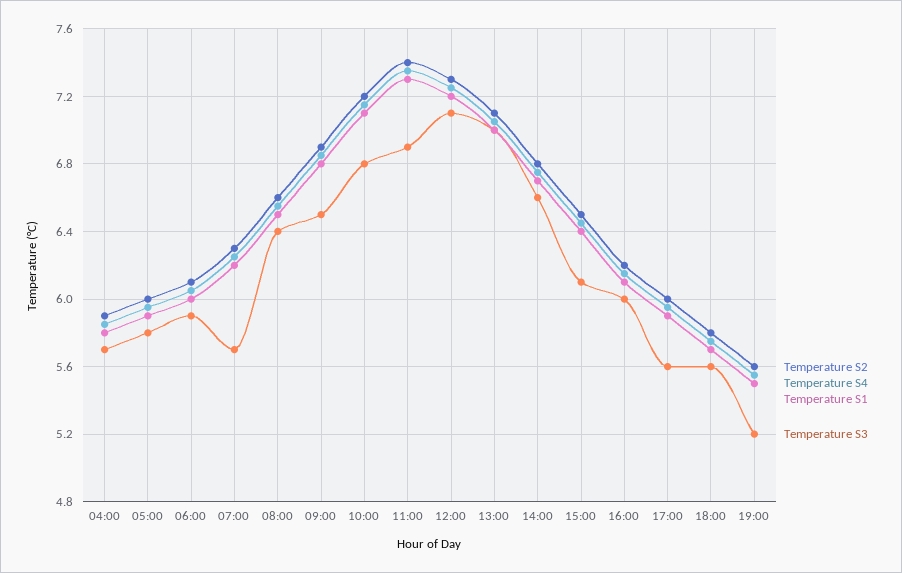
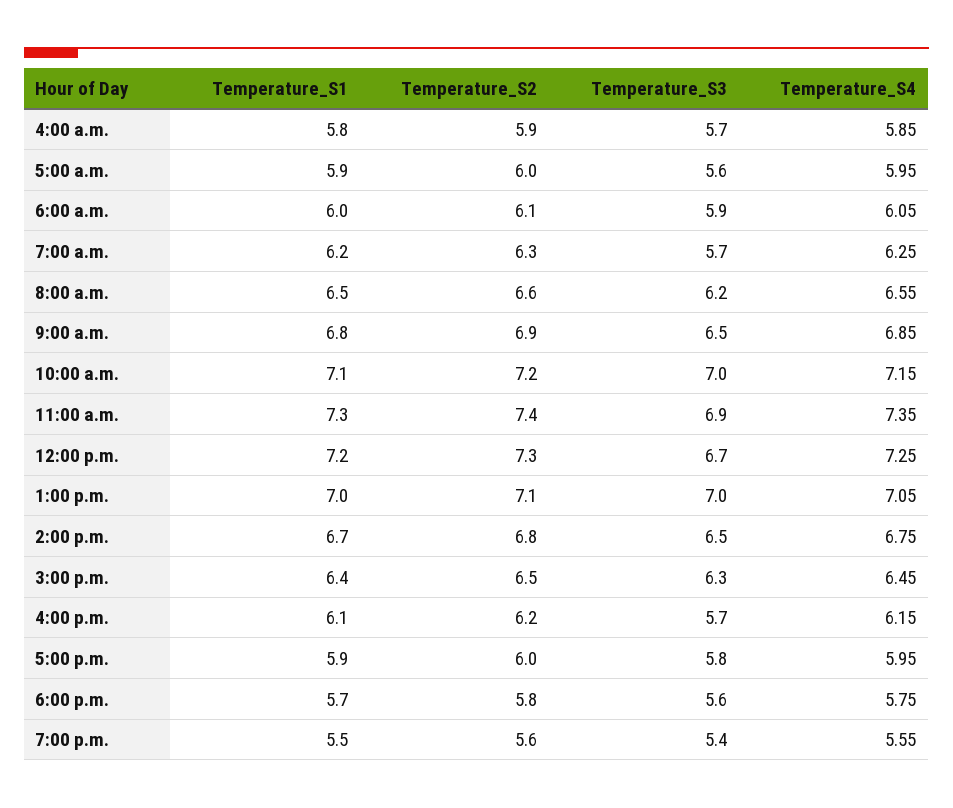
  {
    "Temperature S2": {
      "04:00": 5.9,
      "05:00": 6,
      "06:00": 6.1,
      "07:00": 6.3,
      "08:00": 6.6,
      "09:00": 6.9,
      "10:00": 7.2,
      "11:00": 7.4,
      "12:00": 7.3,
      "13:00": 7.1,
      "14:00": 6.8,
      "15:00": 6.5,
      "16:00": 6.2,
      "17:00": 6,
      "18:00": 5.8,
      "19:00": 5.6
    },
    "Temperature S4": {
      "04:00": 5.85,
      "05:00": 5.95,
      "06:00": 6.05,
      "07:00": 6.25,
      "08:00": 6.55,
      "09:00": 6.85,
      "10:00": 7.15,
      "11:00": 7.35,
      "12:00": 7.25,
      "13:00": 7.05,
      "14:00": 6.75,
      "15:00": 6.45,
      "16:00": 6.15,
      "17:00": 5.95,
      "18:00": 5.75,
      "19:00": 5.55
    },
    "Temperature S1": {
      "04:00": 5.8,
      "05:00": 5.9,
      "06:00": 6,
      "07:00": 6.2,
      "08:00": 6.5,
      "09:00": 6.8,
      "10:00": 7.1,
      "11:00": 7.3,
      "12:00": 7.2,
      "13:00": 7,
      "14:00": 6.7,
      "15:00": 6.4,
      "16:00": 6.1,
      "17:00": 5.9,
      "18:00": 5.7,
      "19:00": 5.5
    },
    "Temperature S3": {
      "04:00": 5.7,
-     "05:00": 5.8,
+     "05:00": 5.6,
      "06:00": 5.9,
      "07:00": 5.7,
-     "08:00": 6.4,
+     "08:00": 6.2,
      "09:00": 6.5,
-     "10:00": 6.8,
+     "10:00": 7,
      "11:00": 6.9,
-     "12:00": 7.1,
+     "12:00": 6.7,
      "13:00": 7,
-     "14:00": 6.6,
+     "14:00": 6.5,
-     "15:00": 6.1,
+     "15:00": 6.3,
-     "16:00": 6,
+     "16:00": 5.7,
-     "17:00": 5.6,
+     "17:00": 5.8,
      "18:00": 5.6,
-     "19:00": 5.2
+     "19:00": 5.4
    }
  }

